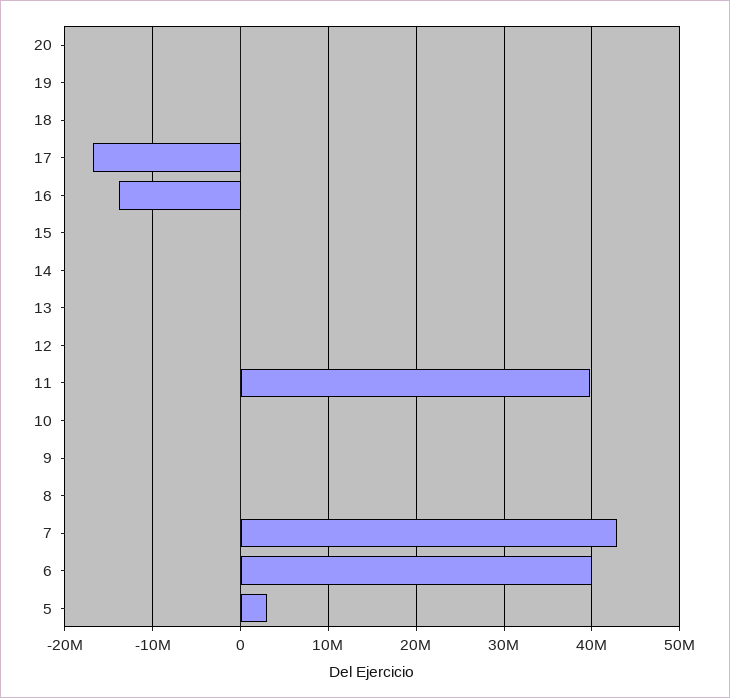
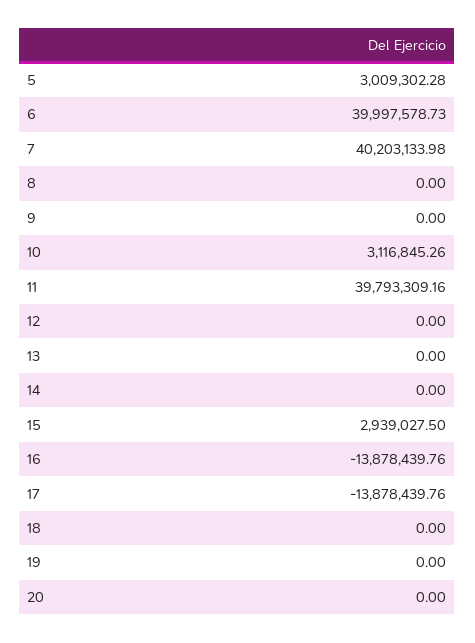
  {
    "20": 0,
    "19": 0,
    "18": 0,
-   "17": -17000000,
+   "17": -13878439.76,
    "16": -13878439.76,
-   "15": 0,
+   "15": 2939027.5,
    "14": 0,
    "13": 0,
    "12": 0,
    "11": 39793309.16,
-   "10": 0,
+   "10": 3116845.26,
    "9": 0,
    "8": 0,
-   "7": 43000000,
+   "7": 40203133.98,
    "6": 39997578.73,
    "5": 3009302.28
  }

